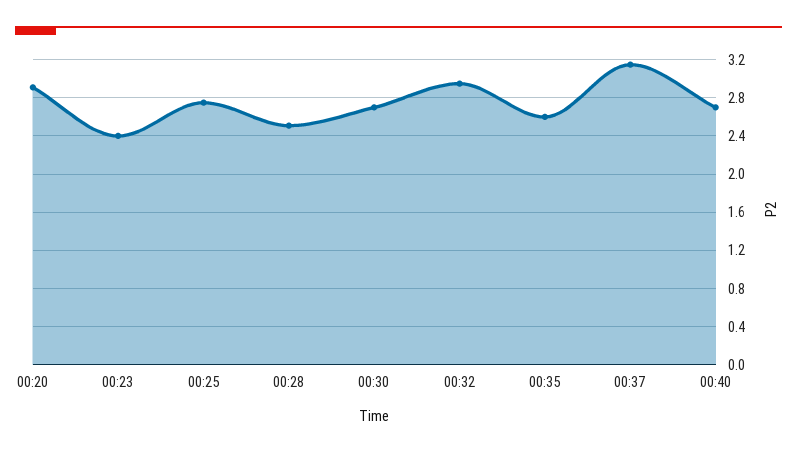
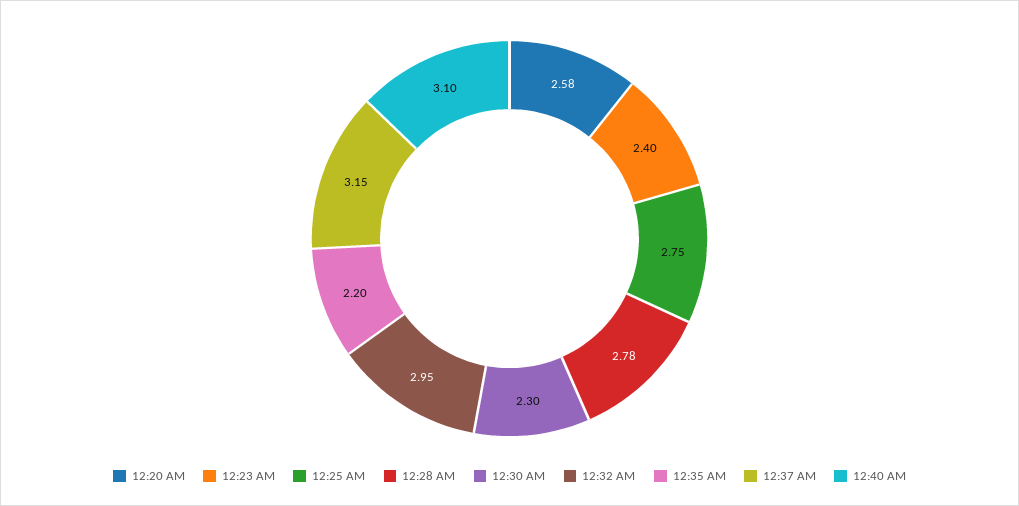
  {
-   "00:20": 2.9,
+   "00:20": 2.58,
    "00:23": 2.4,
    "00:25": 2.75,
-   "00:28": 2.5,
+   "00:28": 2.78,
-   "00:30": 2.7,
+   "00:30": 2.3,
    "00:32": 2.95,
-   "00:35": 2.6,
+   "00:35": 2.2,
    "00:37": 3.15,
-   "00:40": 2.7
+   "00:40": 3.1
  }

